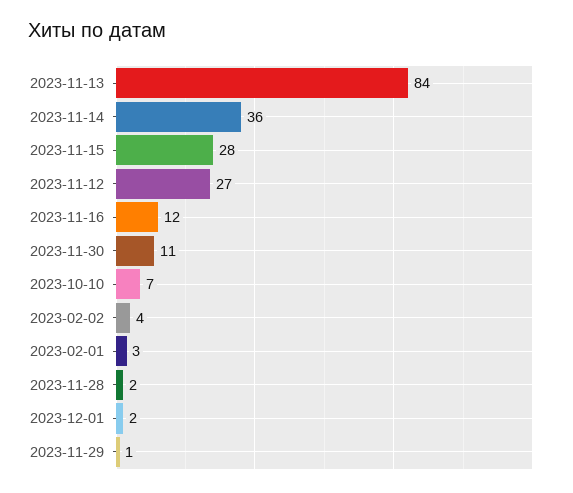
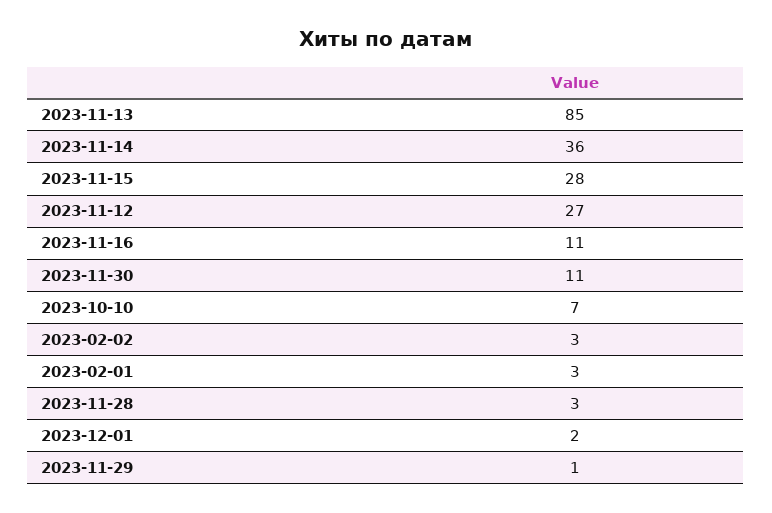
  {
-   "2023-11-13": 84,
+   "2023-11-13": 85,
    "2023-11-14": 36,
    "2023-11-15": 28,
    "2023-11-12": 27,
-   "2023-11-16": 12,
+   "2023-11-16": 11,
    "2023-11-30": 11,
    "2023-10-10": 7,
-   "2023-02-02": 4,
+   "2023-02-02": 3,
    "2023-02-01": 3,
-   "2023-11-28": 2,
+   "2023-11-28": 3,
    "2023-12-01": 2,
    "2023-11-29": 1
  }

